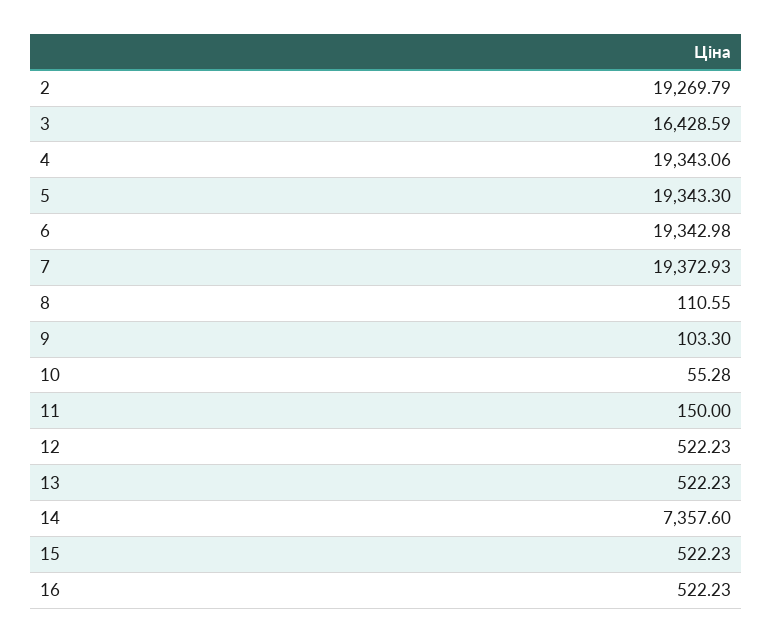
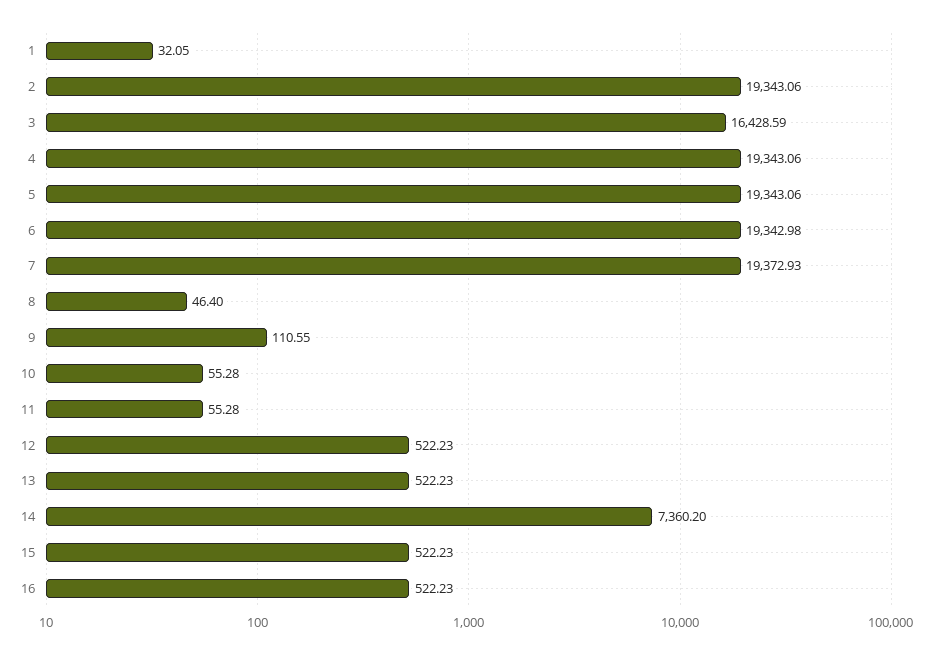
  {
-   "2": 19269.79,
+   "2": 19343.06,
    "3": 16428.59,
    "4": 19343.06,
-   "5": 19343.3,
+   "5": 19343.06,
    "6": 19342.98,
    "7": 19372.93,
-   "8": 110.55,
+   "8": 46.4,
-   "9": 103.3,
+   "9": 110.55,
    "10": 55.28,
-   "11": 150,
+   "11": 55.28,
    "12": 522.23,
    "13": 522.23,
-   "14": 7357.6,
+   "14": 7360.2,
    "15": 522.23,
-   "16": 522.23
+   "16": 522.23,
+   "1": 32.05
  }

